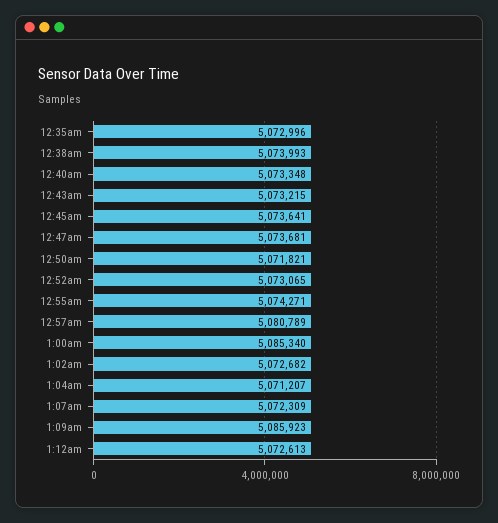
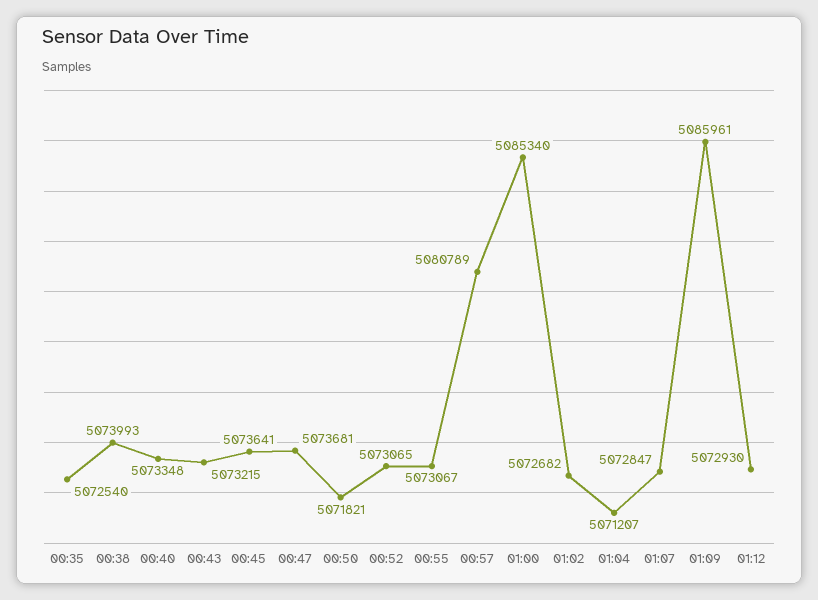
  {
-   "12:35am": 5072996,
+   "12:35am": 5072540,
    "12:38am": 5073993,
    "12:40am": 5073348,
    "12:43am": 5073215,
    "12:45am": 5073641,
    "12:47am": 5073681,
    "12:50am": 5071821,
    "12:52am": 5073065,
-   "12:55am": 5074271,
+   "12:55am": 5073067,
    "12:57am": 5080789,
    "1:00am": 5085340,
    "1:02am": 5072682,
    "1:04am": 5071207,
-   "1:07am": 5072309,
+   "1:07am": 5072847,
-   "1:09am": 5085923,
+   "1:09am": 5085961,
-   "1:12am": 5072613
+   "1:12am": 5072930
  }

